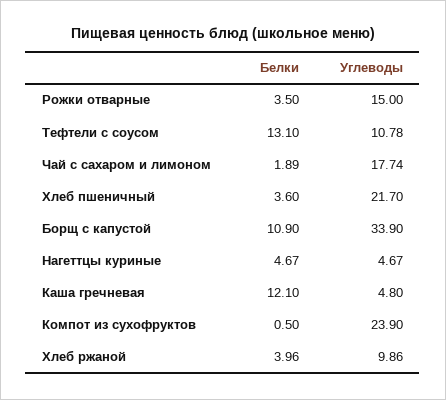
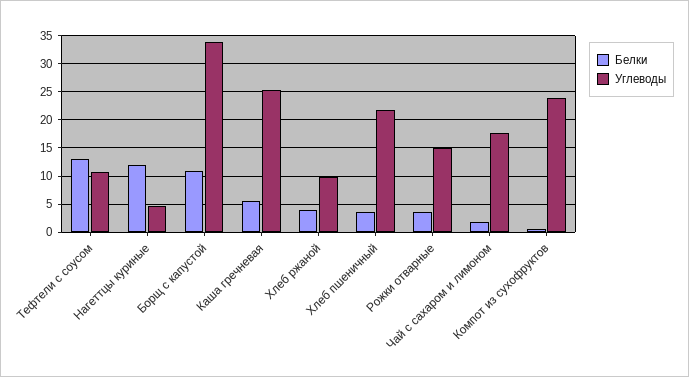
  {
    "Белки": {
      "Рожки отварные": 3.5,
      "Тефтели с соусом": 13.1,
      "Чай с сахаром и лимоном": 1.89,
      "Хлеб пшеничный": 3.6,
      "Борщ с капустой": 10.9,
-     "Нагеттцы куриные": 4.67,
+     "Нагеттцы куриные": 12.5,
-     "Каша гречневая": 12.1,
+     "Каша гречневая": 5,
      "Компот из сухофруктов": 0.5,
      "Хлеб ржаной": 3.96
    },
    "Углеводы": {
      "Рожки отварные": 15,
      "Тефтели с соусом": 10.78,
      "Чай с сахаром и лимоном": 17.74,
      "Хлеб пшеничный": 21.7,
      "Борщ с капустой": 33.9,
      "Нагеттцы куриные": 4.67,
-     "Каша гречневая": 4.8,
+     "Каша гречневая": 25,
      "Компот из сухофруктов": 23.9,
      "Хлеб ржаной": 9.86
    }
  }

